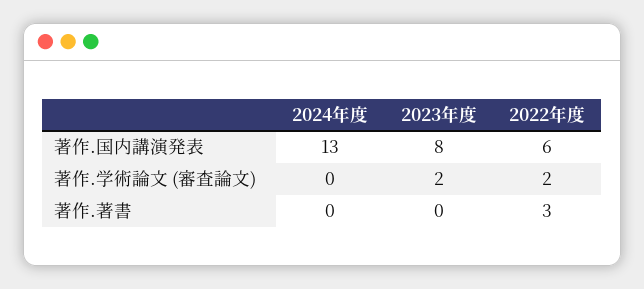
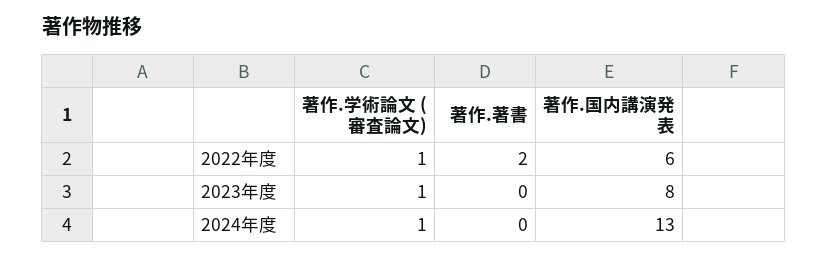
  {
    "2024年度": {
      "著作.国内講演発表": 13,
-     "著作.学術論文 (審査論文)": 0,
+     "著作.学術論文 (審査論文)": 1,
      "著作.著書": 0
    },
    "2023年度": {
      "著作.国内講演発表": 8,
-     "著作.学術論文 (審査論文)": 2,
+     "著作.学術論文 (審査論文)": 1,
      "著作.著書": 0
    },
    "2022年度": {
      "著作.国内講演発表": 6,
-     "著作.学術論文 (審査論文)": 2,
+     "著作.学術論文 (審査論文)": 1,
-     "著作.著書": 3
+     "著作.著書": 2
    }
  }

